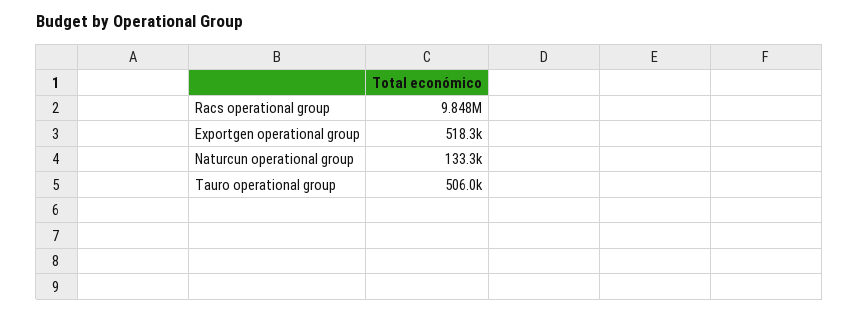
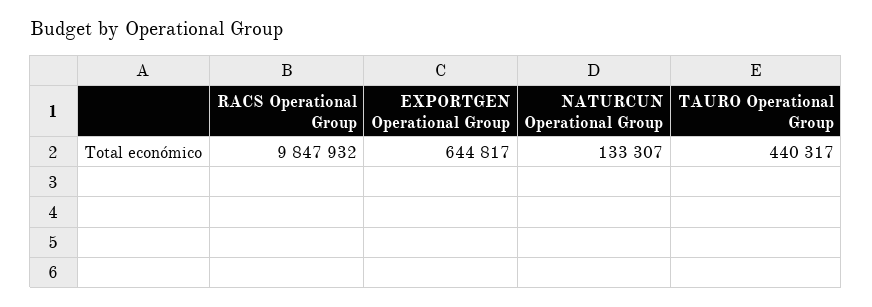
  {
    "Racs operational group": 9847932,
-   "Exportgen operational group": 518300,
+   "Exportgen operational group": 644817,
    "Naturcun operational group": 133307,
-   "Tauro operational group": 506000
+   "Tauro operational group": 440317
  }

